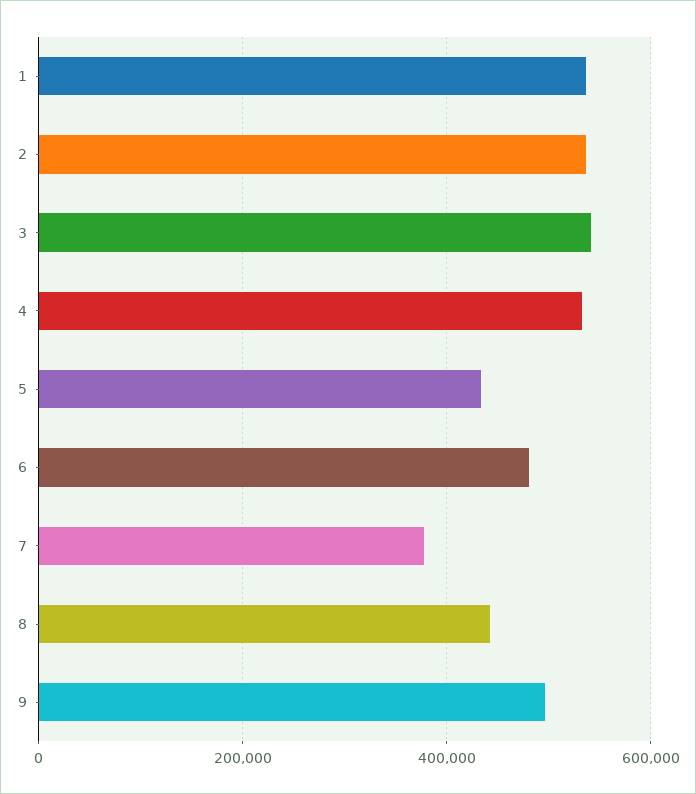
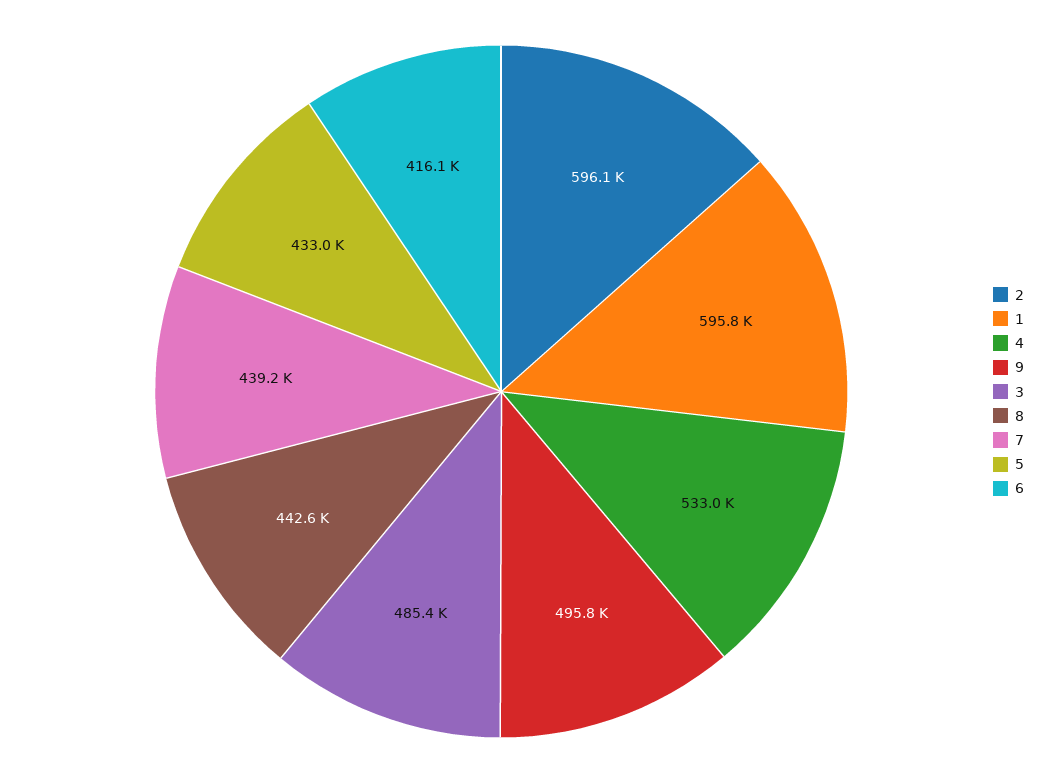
  {
-   "1": 540000,
+   "1": 595800,
-   "2": 540000,
+   "2": 596100,
-   "3": 540000,
+   "3": 485400,
    "4": 533000,
    "5": 433000,
-   "6": 480000,
+   "6": 416100,
-   "7": 380000,
+   "7": 439200,
    "8": 442600,
    "9": 495800
  }

